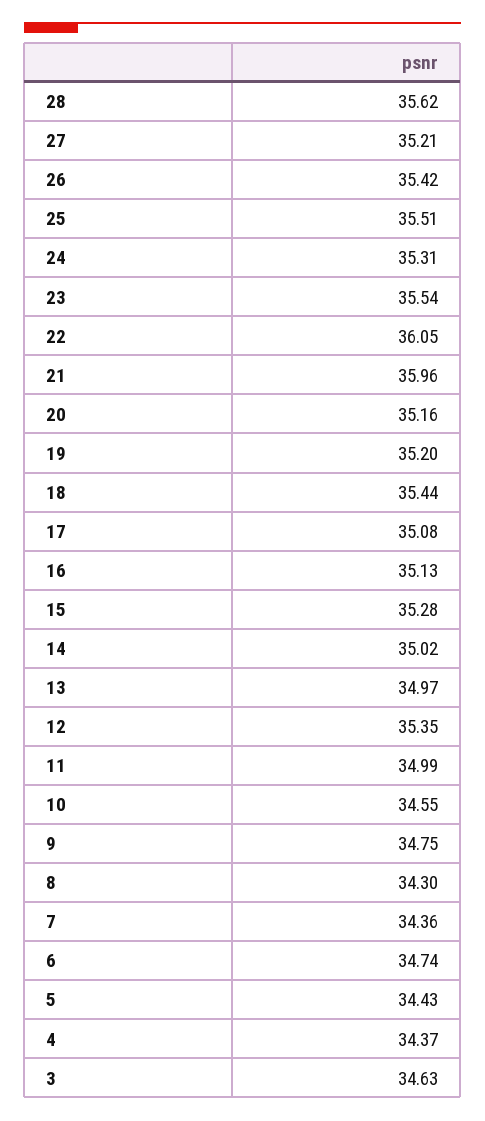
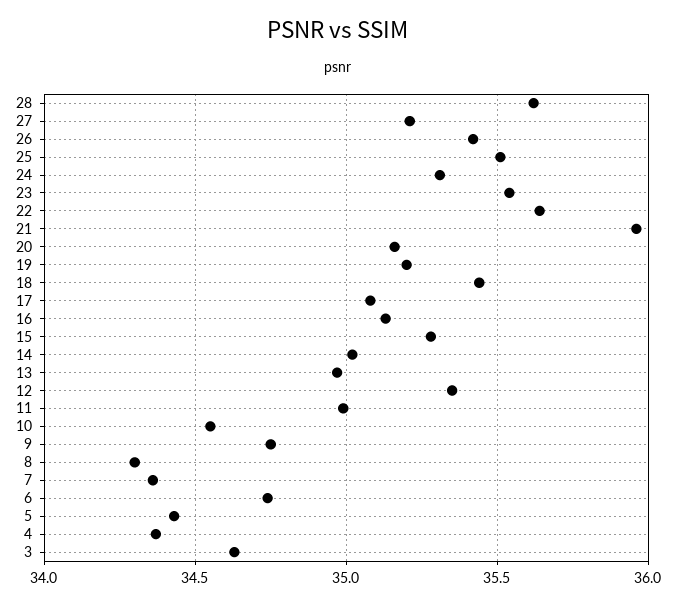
  {
    "28": 35.62,
    "27": 35.21,
    "26": 35.42,
    "25": 35.51,
    "24": 35.31,
    "23": 35.54,
-   "22": 36.05,
+   "22": 35.65,
    "21": 35.96,
    "20": 35.16,
    "19": 35.2,
    "18": 35.44,
    "17": 35.08,
    "16": 35.13,
    "15": 35.28,
    "14": 35.02,
    "13": 34.97,
    "12": 35.35,
    "11": 34.99,
    "10": 34.55,
    "9": 34.75,
    "8": 34.3,
    "7": 34.36,
    "6": 34.74,
    "5": 34.43,
    "4": 34.37,
    "3": 34.63
  }

